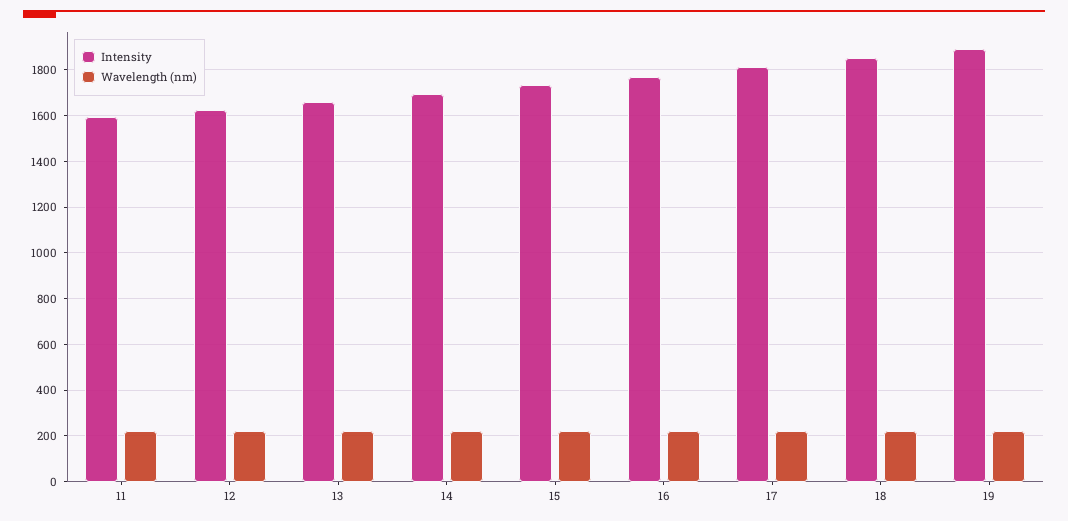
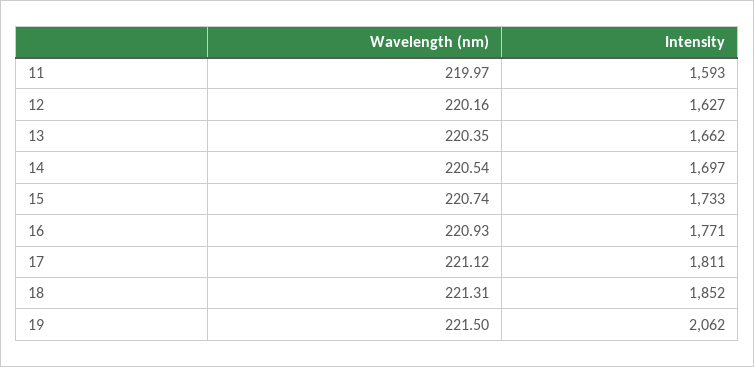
  {
    "Intensity": {
      "11": 1593,
      "12": 1627,
      "13": 1662,
      "14": 1697,
      "15": 1733,
      "16": 1771,
      "17": 1811,
      "18": 1852,
-     "19": 1900
+     "19": 2062
    },
    "Wavelength (nm)": {
      "11": 219.97,
      "12": 220.16,
      "13": 220.35,
      "14": 220.54,
      "15": 220.74,
      "16": 220.93,
      "17": 221.12,
      "18": 221.31,
      "19": 221.5
    }
  }

